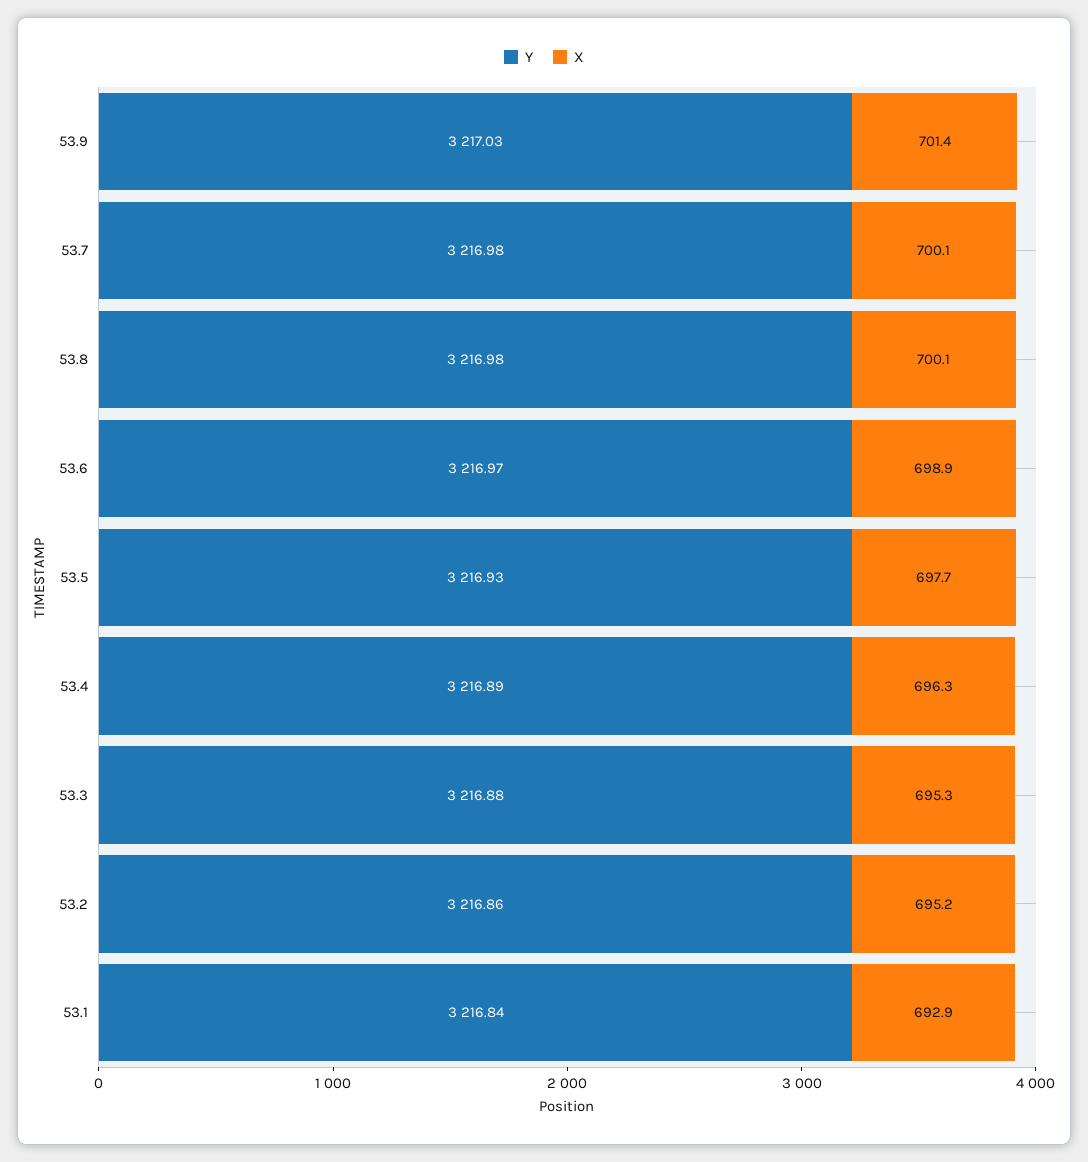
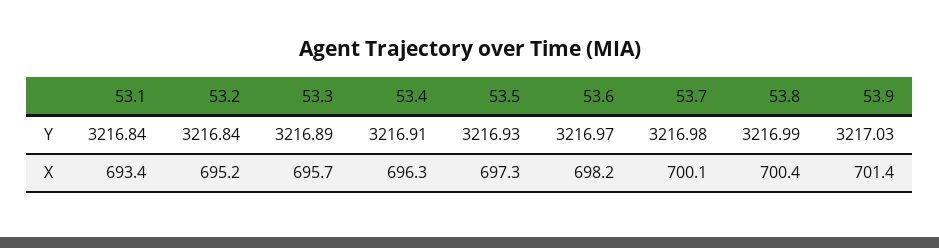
  {
    "Y": {
      "53.9": 3217.03,
      "53.7": 3216.98,
-     "53.8": 3216.98,
+     "53.8": 3216.99,
      "53.6": 3216.97,
      "53.5": 3216.93,
-     "53.4": 3216.89,
+     "53.4": 3216.91,
-     "53.3": 3216.88,
+     "53.3": 3216.89,
-     "53.2": 3216.86,
+     "53.2": 3216.84,
      "53.1": 3216.84
    },
    "X": {
      "53.9": 701.4,
      "53.7": 700.1,
-     "53.8": 700.1,
+     "53.8": 700.4,
-     "53.6": 698.9,
+     "53.6": 698.2,
-     "53.5": 697.7,
+     "53.5": 697.3,
      "53.4": 696.3,
-     "53.3": 695.3,
+     "53.3": 695.7,
      "53.2": 695.2,
-     "53.1": 692.9
+     "53.1": 693.4
    }
  }

